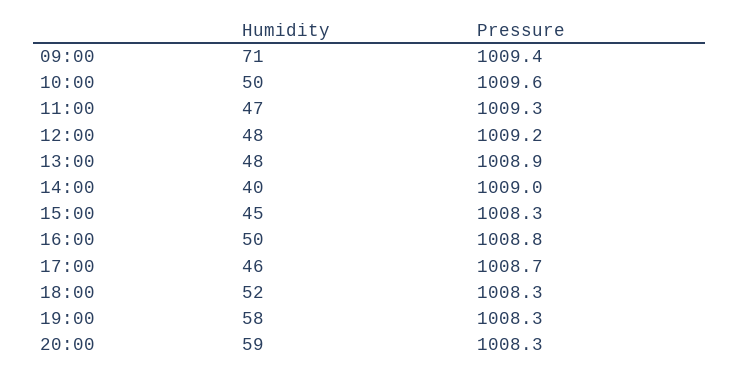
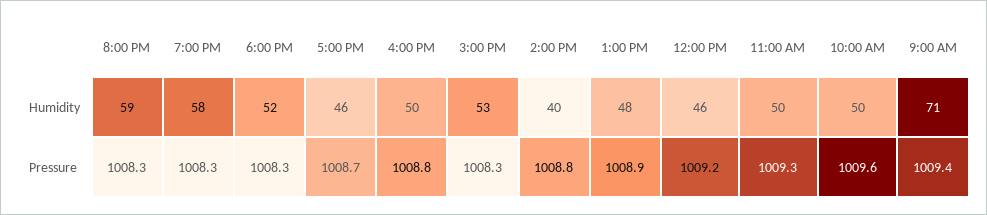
  {
    "Humidity": {
      "09:00": 71,
      "10:00": 50,
-     "11:00": 47,
+     "11:00": 50,
-     "12:00": 48,
+     "12:00": 46,
      "13:00": 48,
      "14:00": 40,
-     "15:00": 45,
+     "15:00": 53,
      "16:00": 50,
      "17:00": 46,
      "18:00": 52,
      "19:00": 58,
      "20:00": 59
    },
    "Pressure": {
      "09:00": 1009.4,
      "10:00": 1009.6,
      "11:00": 1009.3,
      "12:00": 1009.2,
      "13:00": 1008.9,
-     "14:00": 1009,
+     "14:00": 1008.8,
      "15:00": 1008.3,
      "16:00": 1008.8,
      "17:00": 1008.7,
      "18:00": 1008.3,
      "19:00": 1008.3,
      "20:00": 1008.3
    }
  }

